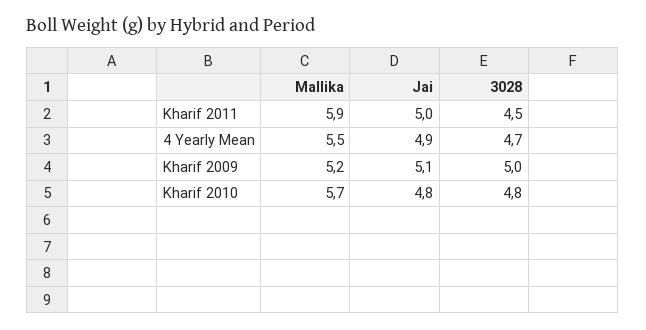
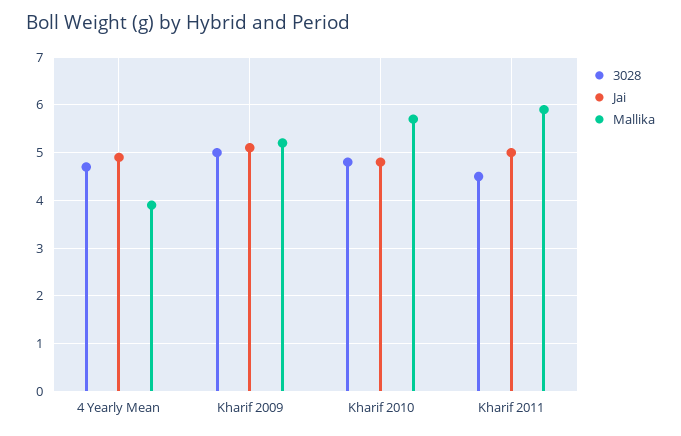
  {
    "Mallika": {
      "Kharif 2011": 5.9,
-     "4 Yearly Mean": 5.5,
+     "4 Yearly Mean": 4,
      "Kharif 2009": 5.2,
      "Kharif 2010": 5.7
    },
    "Jai": {
      "Kharif 2011": 5,
      "4 Yearly Mean": 4.9,
      "Kharif 2009": 5.1,
      "Kharif 2010": 4.8
    },
    "3028": {
      "Kharif 2011": 4.5,
      "4 Yearly Mean": 4.7,
      "Kharif 2009": 5,
      "Kharif 2010": 4.8
    }
  }

